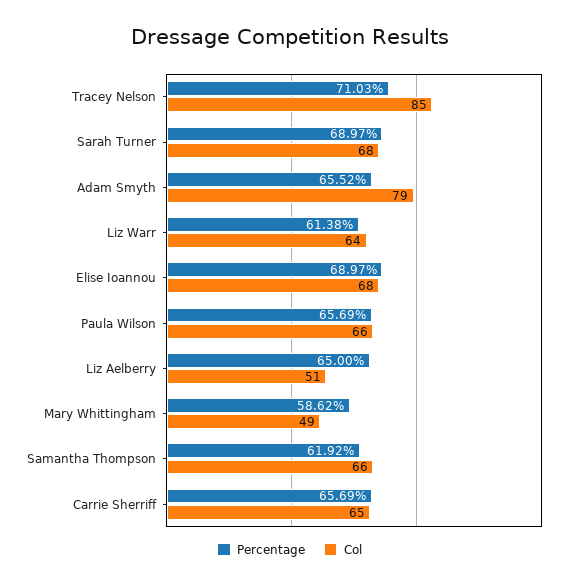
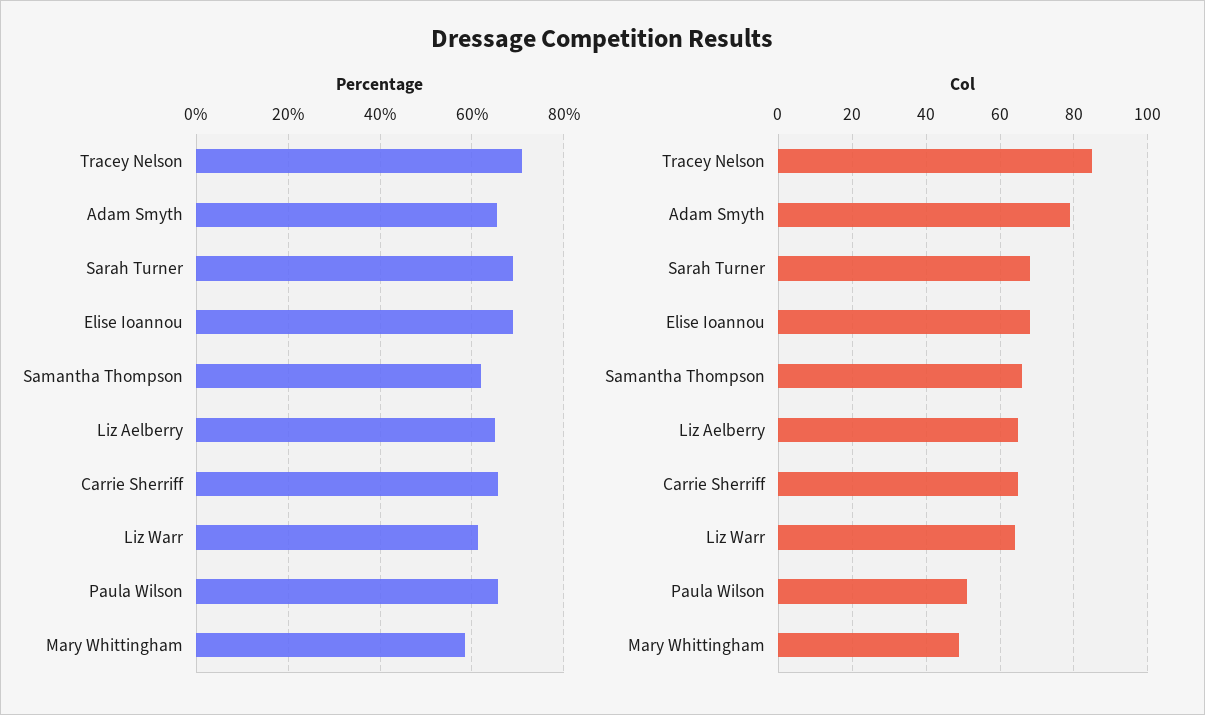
  {
    "Percentage": {
      "Tracey Nelson": 71.03,
      "Sarah Turner": 68.97,
      "Adam Smyth": 65.52,
      "Liz Warr": 61.38,
      "Elise Ioannou": 68.97,
      "Paula Wilson": 65.69,
      "Liz Aelberry": 65,
      "Mary Whittingham": 58.62,
      "Samantha Thompson": 61.92,
      "Carrie Sherriff": 65.69
    },
    "Col": {
      "Tracey Nelson": 85,
      "Sarah Turner": 68,
      "Adam Smyth": 79,
      "Liz Warr": 64,
      "Elise Ioannou": 68,
-     "Paula Wilson": 66,
+     "Paula Wilson": 50,
-     "Liz Aelberry": 51,
+     "Liz Aelberry": 65,
      "Mary Whittingham": 49,
      "Samantha Thompson": 66,
      "Carrie Sherriff": 65
    }
  }

